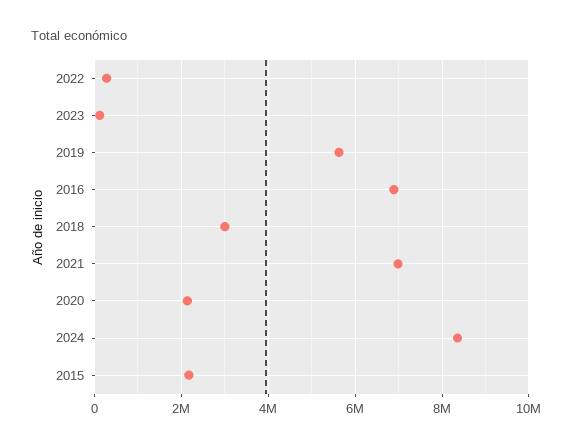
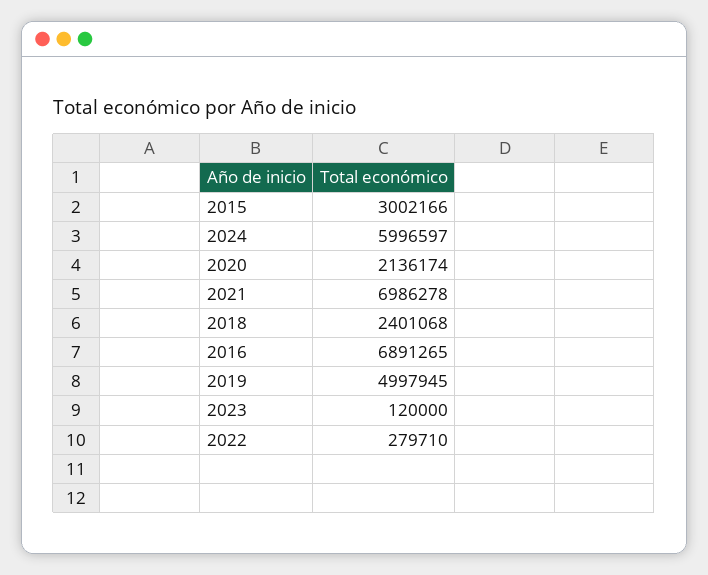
  {
    "2022": 279710,
    "2023": 120000,
-   "2019": 5600000,
+   "2019": 4997945,
    "2016": 6891265,
-   "2018": 3000000,
+   "2018": 2401068,
    "2021": 6986278,
    "2020": 2136174,
-   "2024": 8400000,
+   "2024": 5996597,
-   "2015": 2200000
+   "2015": 3002166
  }

